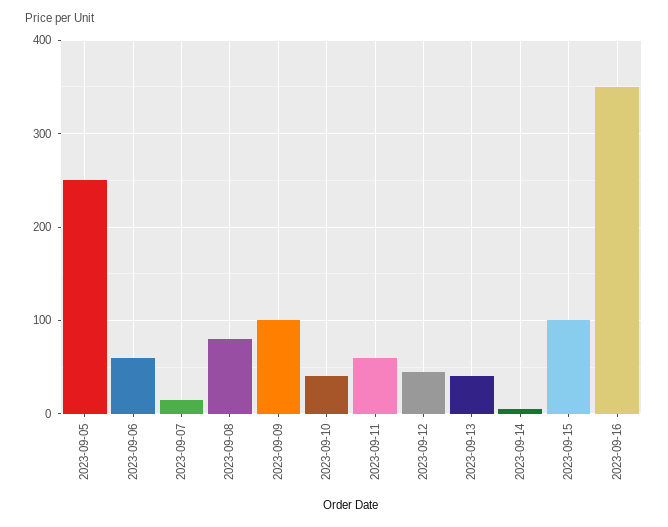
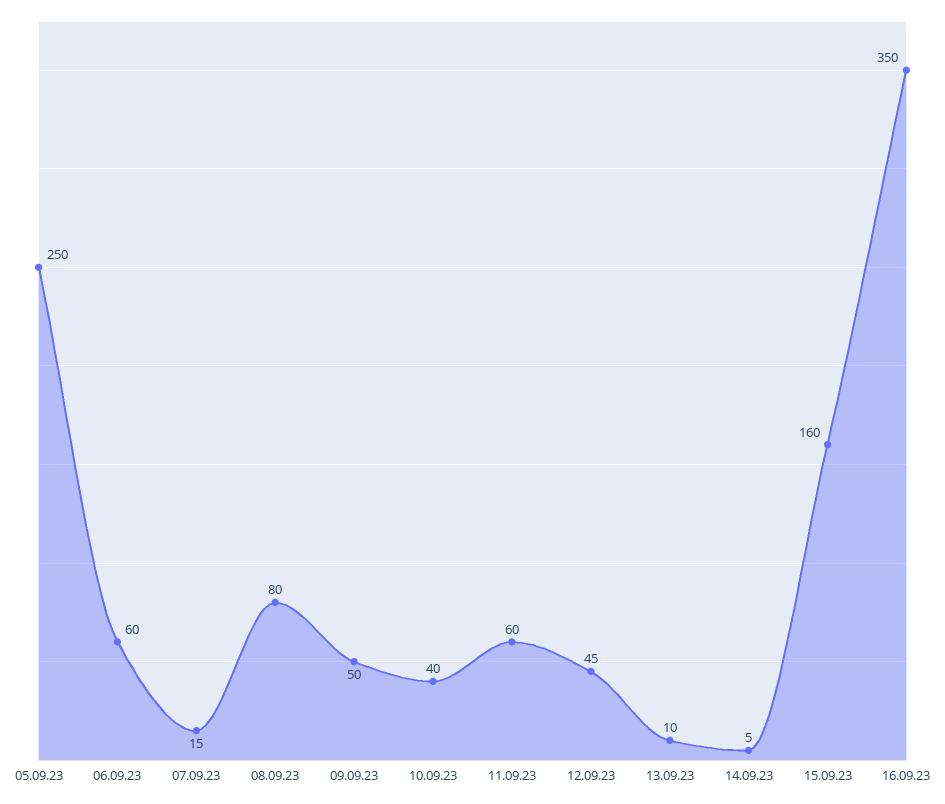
  {
    "2023-09-05": 250,
    "2023-09-06": 60,
    "2023-09-07": 15,
    "2023-09-08": 80,
-   "2023-09-09": 100,
+   "2023-09-09": 50,
    "2023-09-10": 40,
    "2023-09-11": 60,
    "2023-09-12": 45,
-   "2023-09-13": 40,
+   "2023-09-13": 10,
    "2023-09-14": 5,
-   "2023-09-15": 100,
+   "2023-09-15": 160,
    "2023-09-16": 350
  }

